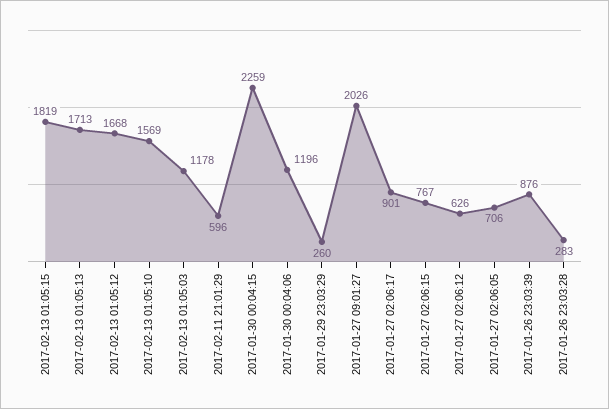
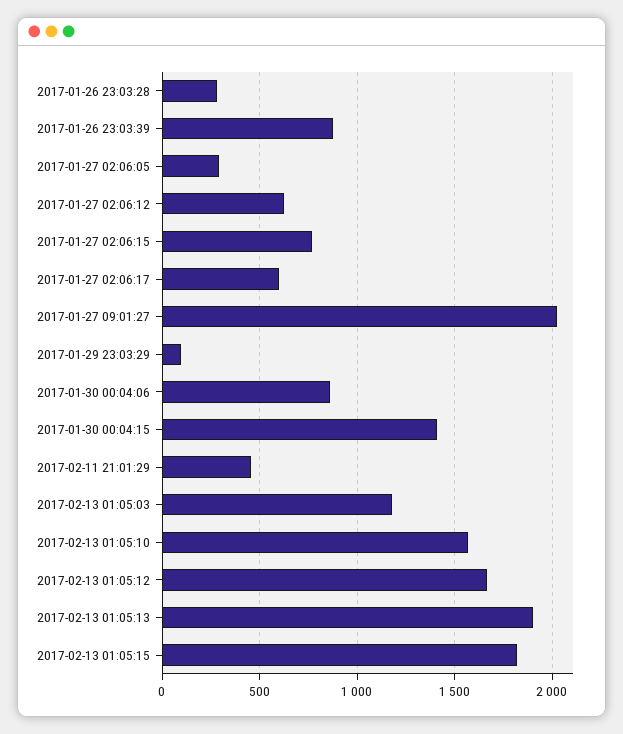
  {
    "2017-02-13 01:05:15": 1819,
-   "2017-02-13 01:05:13": 1713,
+   "2017-02-13 01:05:13": 1900,
    "2017-02-13 01:05:12": 1668,
    "2017-02-13 01:05:10": 1569,
    "2017-02-13 01:05:03": 1178,
-   "2017-02-11 21:01:29": 596,
+   "2017-02-11 21:01:29": 450,
-   "2017-01-30 00:04:15": 2259,
+   "2017-01-30 00:04:15": 1400,
-   "2017-01-30 00:04:06": 1196,
+   "2017-01-30 00:04:06": 850,
-   "2017-01-29 23:03:29": 260,
+   "2017-01-29 23:03:29": 100,
    "2017-01-27 09:01:27": 2026,
-   "2017-01-27 02:06:17": 901,
+   "2017-01-27 02:06:17": 600,
    "2017-01-27 02:06:15": 767,
    "2017-01-27 02:06:12": 626,
-   "2017-01-27 02:06:05": 706,
+   "2017-01-27 02:06:05": 300,
    "2017-01-26 23:03:39": 876,
    "2017-01-26 23:03:28": 283
  }

